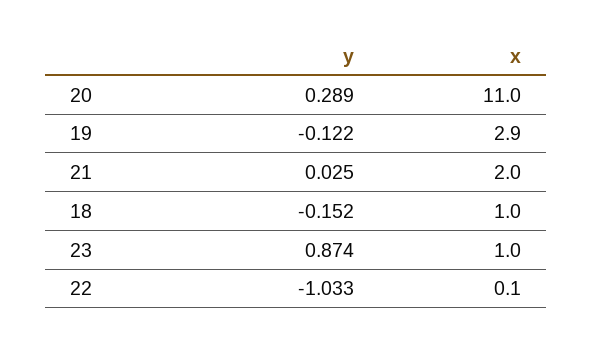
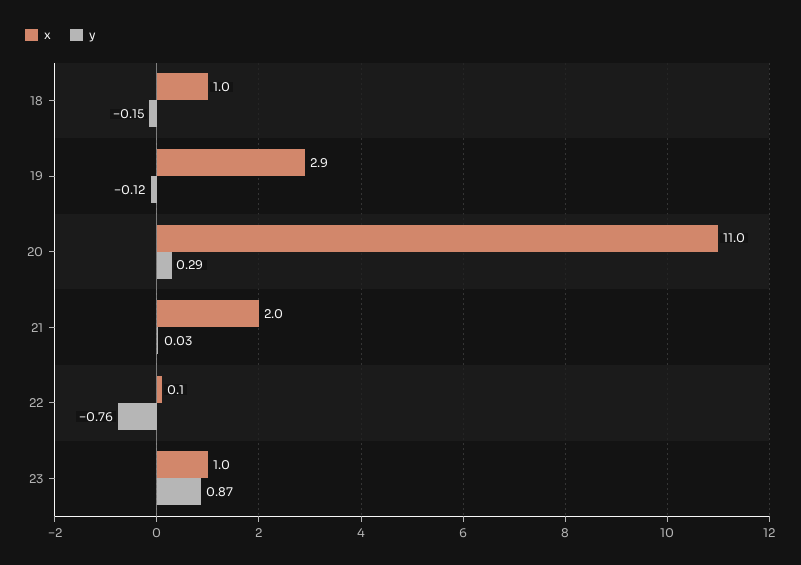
  {
    "y": {
      "20": 0.289,
      "19": -0.122,
      "21": 0.025,
      "18": -0.152,
      "23": 0.874,
-     "22": -1.033
+     "22": -0.76
    },
    "x": {
      "20": 11,
      "19": 2.9,
      "21": 2,
      "18": 1,
      "23": 1,
      "22": 0.1
    }
  }

